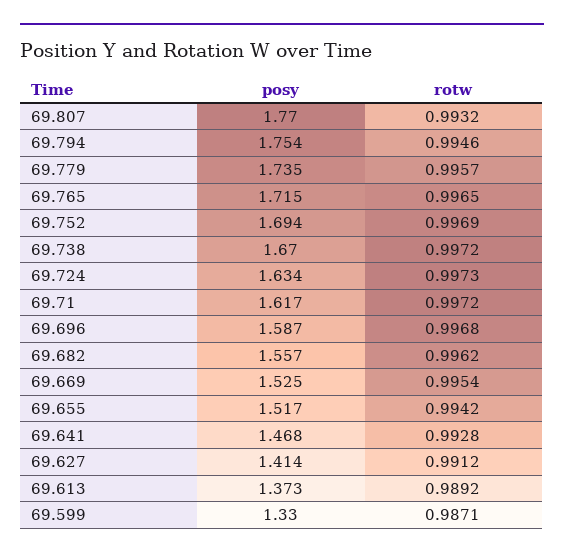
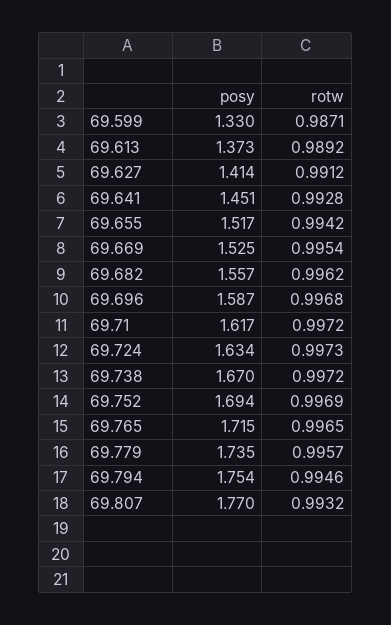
  {
    "posy": {
      "69.807": 1.77,
      "69.794": 1.754,
      "69.779": 1.735,
      "69.765": 1.715,
      "69.752": 1.694,
      "69.738": 1.67,
      "69.724": 1.634,
      "69.71": 1.617,
      "69.696": 1.587,
      "69.682": 1.557,
      "69.669": 1.525,
      "69.655": 1.517,
-     "69.641": 1.468,
+     "69.641": 1.451,
      "69.627": 1.414,
      "69.613": 1.373,
      "69.599": 1.33
    },
    "rotw": {
      "69.807": 0.9932,
      "69.794": 0.9946,
      "69.779": 0.9957,
      "69.765": 0.9965,
      "69.752": 0.9969,
      "69.738": 0.9972,
      "69.724": 0.9973,
      "69.71": 0.9972,
      "69.696": 0.9968,
      "69.682": 0.9962,
      "69.669": 0.9954,
      "69.655": 0.9942,
      "69.641": 0.9928,
      "69.627": 0.9912,
      "69.613": 0.9892,
      "69.599": 0.9871
    }
  }

